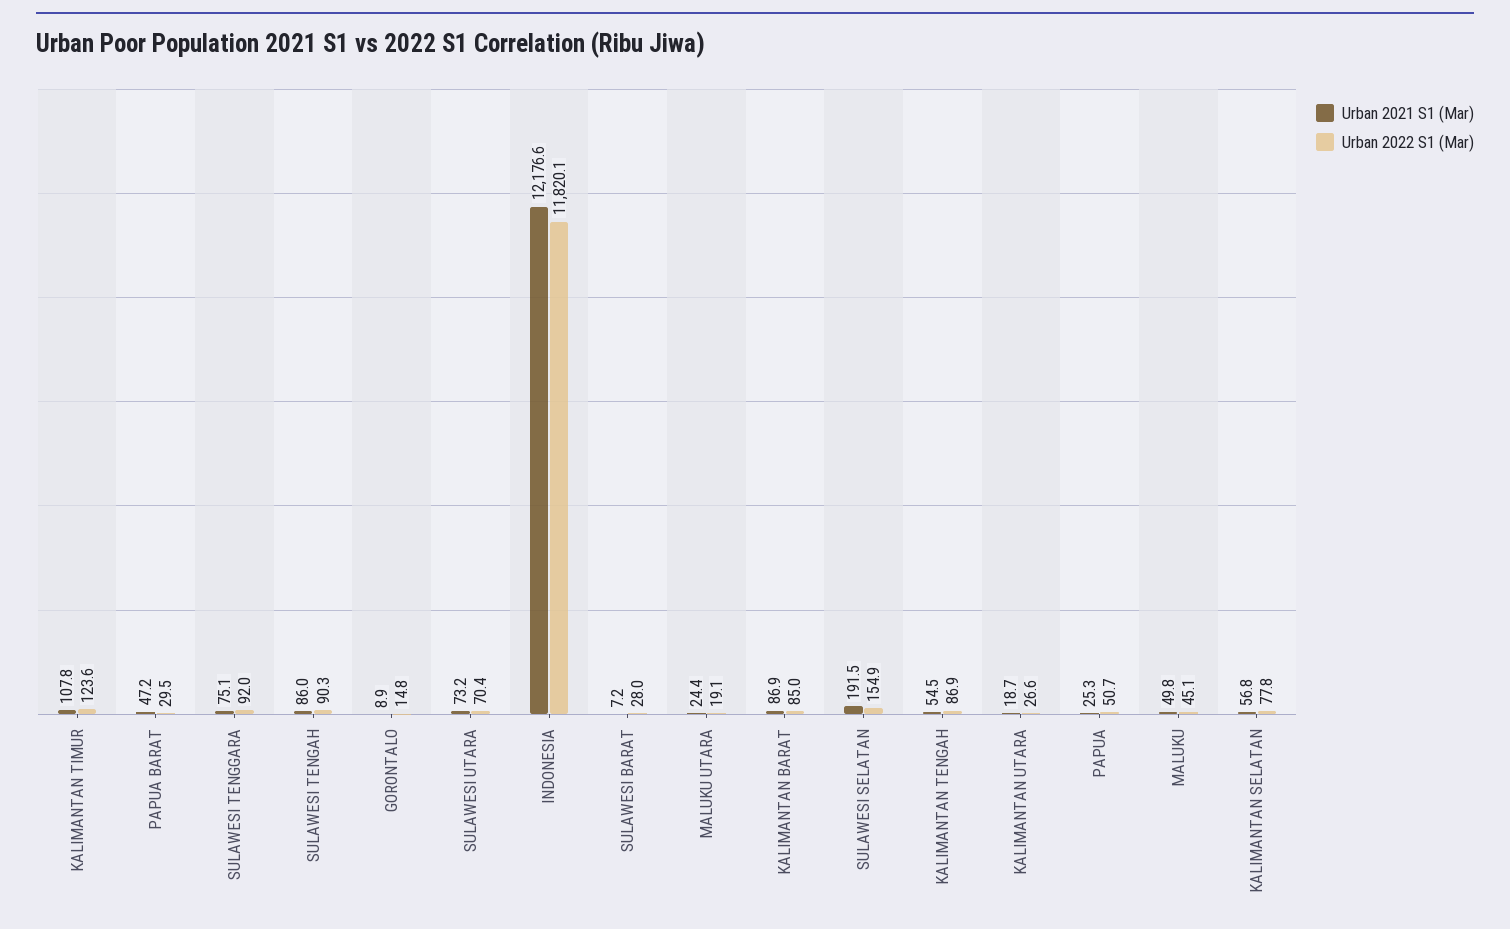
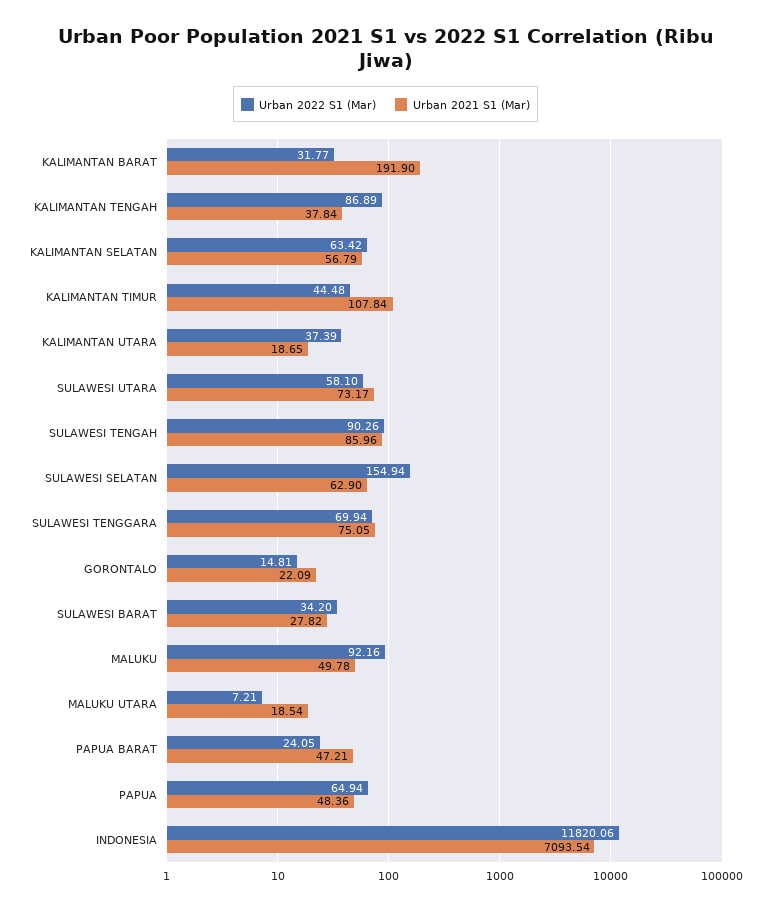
  {
    "Urban 2021 S1 (Mar)": {
      "KALIMANTAN TIMUR": 107.84,
      "PAPUA BARAT": 47.21,
      "SULAWESI TENGGARA": 75.05,
      "SULAWESI TENGAH": 85.96,
-     "GORONTALO": 8.9,
+     "GORONTALO": 22.09,
      "SULAWESI UTARA": 73.17,
-     "INDONESIA": 12176.6,
+     "INDONESIA": 7093.54,
-     "SULAWESI BARAT": 7.2,
+     "SULAWESI BARAT": 27.82,
-     "MALUKU UTARA": 24.4,
+     "MALUKU UTARA": 18.54,
-     "KALIMANTAN BARAT": 86.9,
+     "KALIMANTAN BARAT": 191.9,
-     "SULAWESI SELATAN": 191.5,
+     "SULAWESI SELATAN": 62.9,
-     "KALIMANTAN TENGAH": 54.5,
+     "KALIMANTAN TENGAH": 37.84,
      "KALIMANTAN UTARA": 18.65,
-     "PAPUA": 25.3,
+     "PAPUA": 48.36,
      "MALUKU": 49.78,
      "KALIMANTAN SELATAN": 56.79
    },
    "Urban 2022 S1 (Mar)": {
-     "KALIMANTAN TIMUR": 123.6,
+     "KALIMANTAN TIMUR": 44.48,
-     "PAPUA BARAT": 29.5,
+     "PAPUA BARAT": 24.05,
-     "SULAWESI TENGGARA": 92,
+     "SULAWESI TENGGARA": 69.94,
      "SULAWESI TENGAH": 90.26,
      "GORONTALO": 14.81,
-     "SULAWESI UTARA": 70.4,
+     "SULAWESI UTARA": 58.1,
      "INDONESIA": 11820.06,
-     "SULAWESI BARAT": 28,
+     "SULAWESI BARAT": 34.2,
-     "MALUKU UTARA": 19.1,
+     "MALUKU UTARA": 7.21,
-     "KALIMANTAN BARAT": 85,
+     "KALIMANTAN BARAT": 31.77,
      "SULAWESI SELATAN": 154.94,
      "KALIMANTAN TENGAH": 86.89,
-     "KALIMANTAN UTARA": 26.6,
+     "KALIMANTAN UTARA": 37.39,
-     "PAPUA": 50.7,
+     "PAPUA": 64.94,
-     "MALUKU": 45.1,
+     "MALUKU": 92.16,
-     "KALIMANTAN SELATAN": 77.8
+     "KALIMANTAN SELATAN": 63.42
    }
  }

